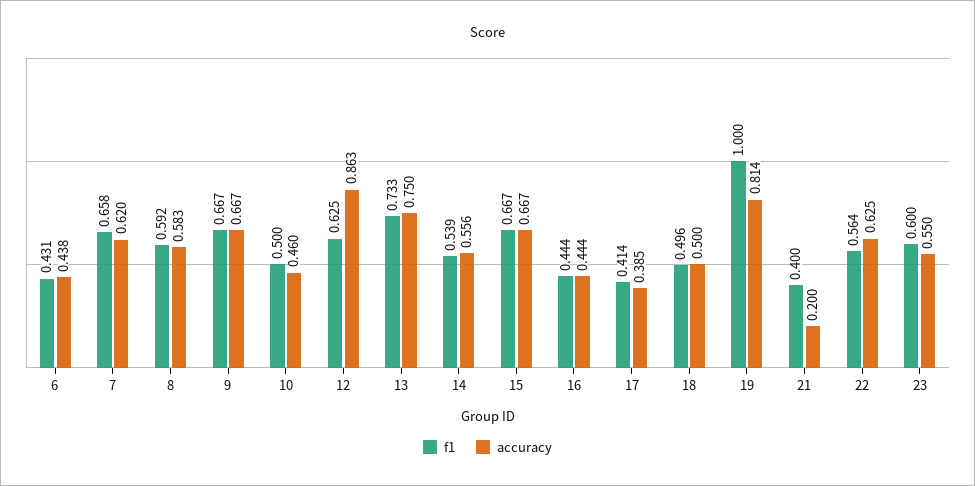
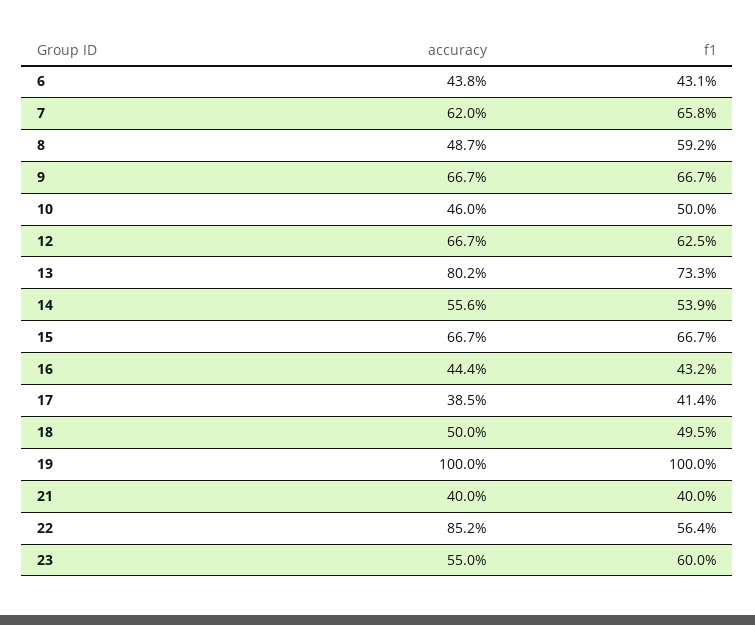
  {
    "f1": {
      "6": 0.431,
      "7": 0.658,
      "8": 0.592,
      "9": 0.667,
      "10": 0.5,
      "12": 0.625,
      "13": 0.733,
      "14": 0.539,
      "15": 0.667,
-     "16": 0.444,
+     "16": 0.432,
      "17": 0.414,
-     "18": 0.496,
+     "18": 0.495,
      "19": 1,
      "21": 0.4,
      "22": 0.564,
      "23": 0.6
    },
    "accuracy": {
      "6": 0.438,
      "7": 0.62,
-     "8": 0.583,
+     "8": 0.487,
      "9": 0.667,
      "10": 0.46,
-     "12": 0.863,
+     "12": 0.667,
-     "13": 0.75,
+     "13": 0.802,
      "14": 0.556,
      "15": 0.667,
      "16": 0.444,
      "17": 0.385,
      "18": 0.5,
-     "19": 0.814,
+     "19": 1,
-     "21": 0.2,
+     "21": 0.4,
-     "22": 0.625,
+     "22": 0.852,
      "23": 0.55
    }
  }

